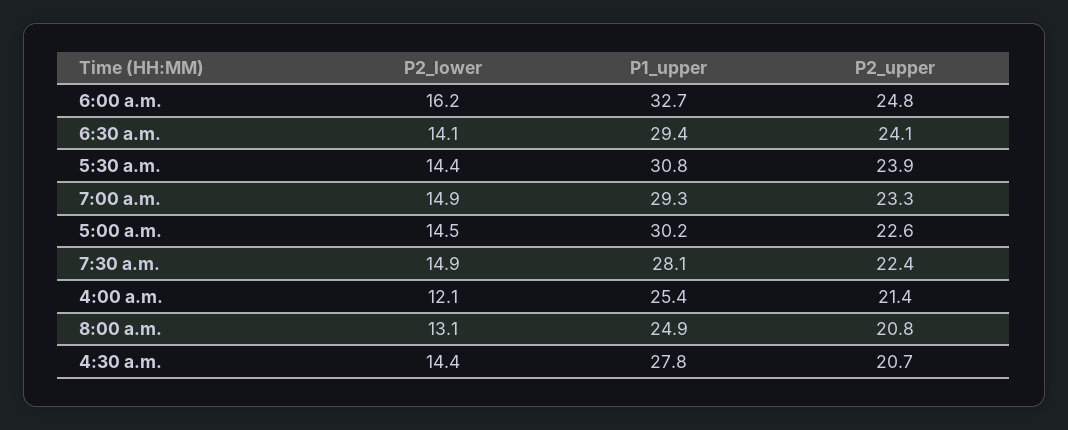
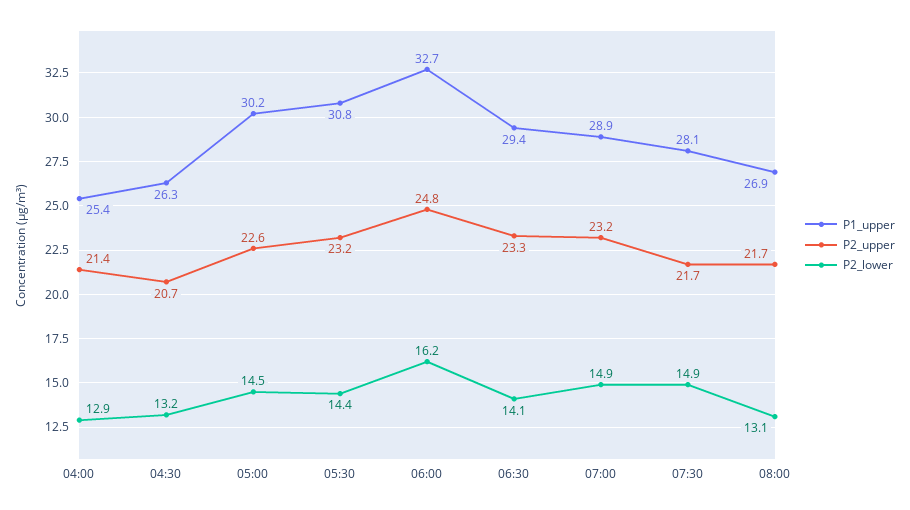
  {
    "P2_lower": {
      "6:00 a.m.": 16.2,
      "6:30 a.m.": 14.1,
      "5:30 a.m.": 14.4,
      "7:00 a.m.": 14.9,
      "5:00 a.m.": 14.5,
      "7:30 a.m.": 14.9,
-     "4:00 a.m.": 12.1,
+     "4:00 a.m.": 12.9,
      "8:00 a.m.": 13.1,
-     "4:30 a.m.": 14.4
+     "4:30 a.m.": 13.2
    },
    "P1_upper": {
      "6:00 a.m.": 32.7,
      "6:30 a.m.": 29.4,
      "5:30 a.m.": 30.8,
-     "7:00 a.m.": 29.3,
+     "7:00 a.m.": 28.9,
      "5:00 a.m.": 30.2,
      "7:30 a.m.": 28.1,
      "4:00 a.m.": 25.4,
-     "8:00 a.m.": 24.9,
+     "8:00 a.m.": 26.9,
-     "4:30 a.m.": 27.8
+     "4:30 a.m.": 26.3
    },
    "P2_upper": {
      "6:00 a.m.": 24.8,
-     "6:30 a.m.": 24.1,
+     "6:30 a.m.": 23.3,
-     "5:30 a.m.": 23.9,
+     "5:30 a.m.": 23.2,
-     "7:00 a.m.": 23.3,
+     "7:00 a.m.": 23.2,
      "5:00 a.m.": 22.6,
-     "7:30 a.m.": 22.4,
+     "7:30 a.m.": 21.7,
      "4:00 a.m.": 21.4,
-     "8:00 a.m.": 20.8,
+     "8:00 a.m.": 21.7,
      "4:30 a.m.": 20.7
    }
  }

